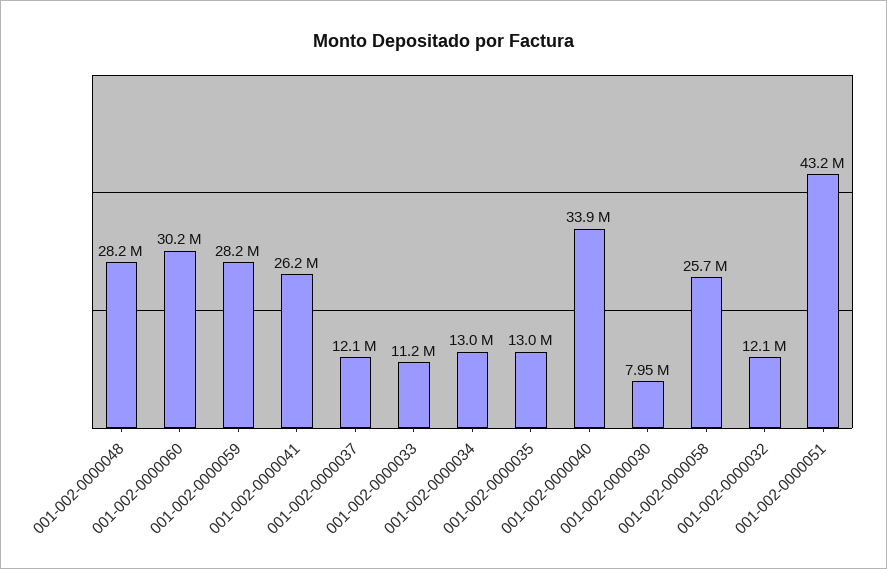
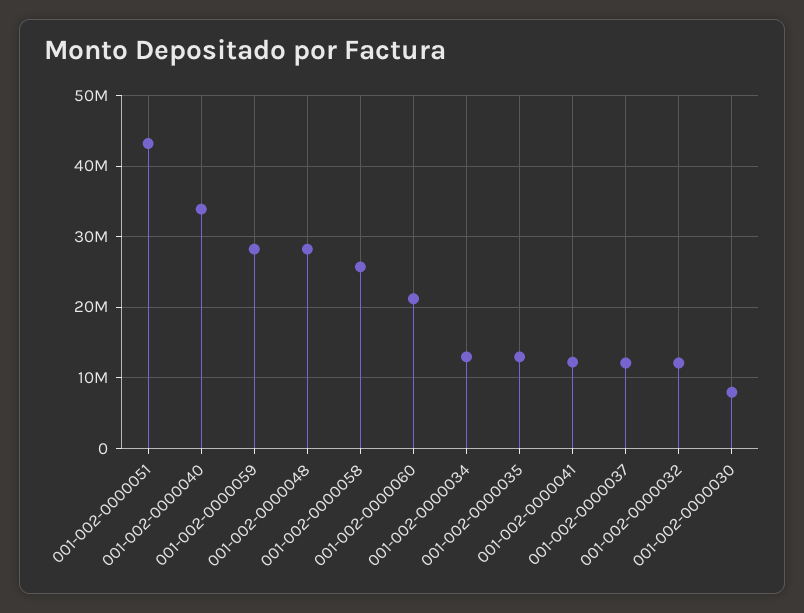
  {
    "001-002-0000048": 28200000,
-   "001-002-0000060": 30200000,
+   "001-002-0000060": 21000000,
    "001-002-0000059": 28200000,
-   "001-002-0000041": 26200000,
+   "001-002-0000041": 12000000,
    "001-002-0000037": 12100000,
-   "001-002-0000033": 11200000,
    "001-002-0000034": 13000000,
    "001-002-0000035": 13000000,
    "001-002-0000040": 33900000,
    "001-002-0000030": 7950000,
    "001-002-0000058": 25700000,
    "001-002-0000032": 12100000,
    "001-002-0000051": 43200000
  }

